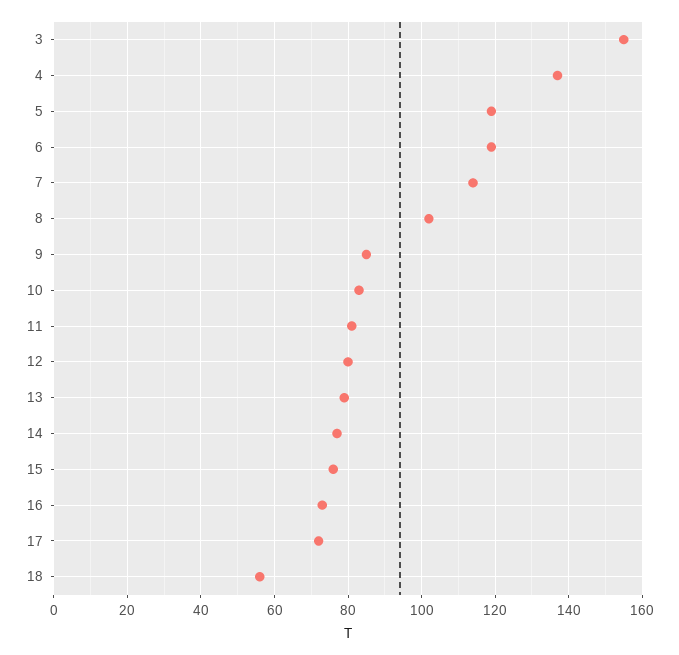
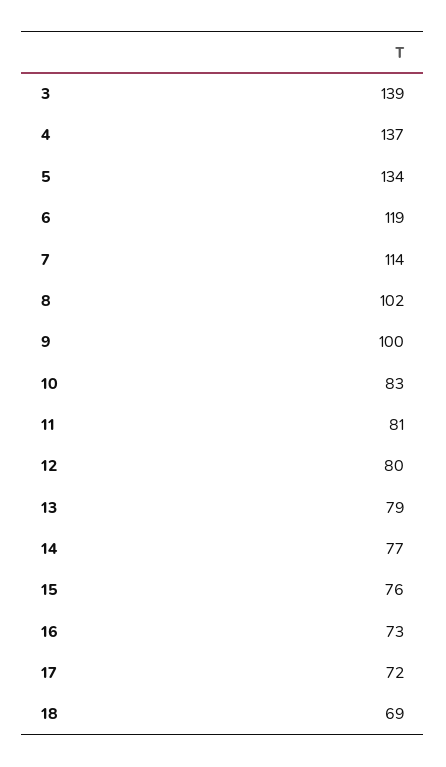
  {
-   "3": 155,
+   "3": 139,
    "4": 137,
-   "5": 120,
+   "5": 134,
    "6": 119,
    "7": 114,
    "8": 102,
-   "9": 85,
+   "9": 100,
    "10": 83,
    "11": 81,
    "12": 80,
    "13": 79,
    "14": 77,
    "15": 76,
    "16": 73,
    "17": 72,
-   "18": 55
+   "18": 69
  }

